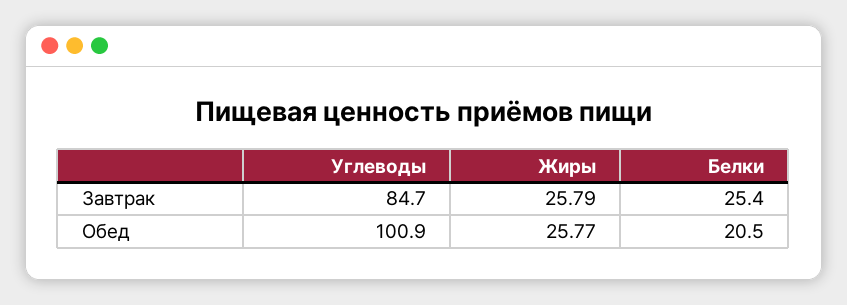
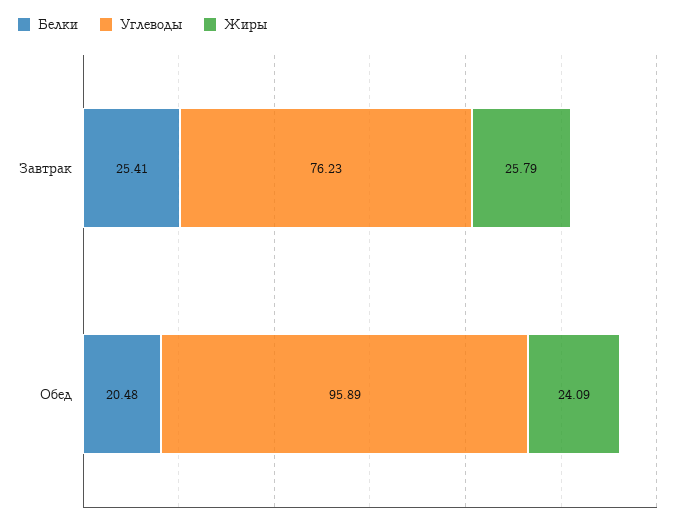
  {
    "Углеводы": {
-     "Завтрак": 84.7,
+     "Завтрак": 76.23,
-     "Обед": 100.9
+     "Обед": 95.89
    },
    "Жиры": {
      "Завтрак": 25.79,
-     "Обед": 25.77
+     "Обед": 24.09
    },
    "Белки": {
      "Завтрак": 25.41,
      "Обед": 20.48
    }
  }

